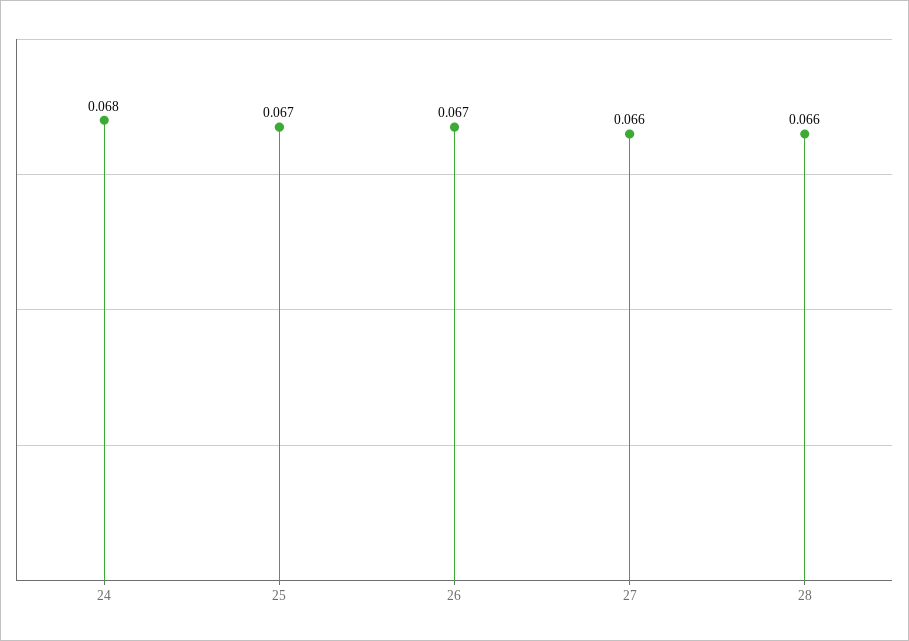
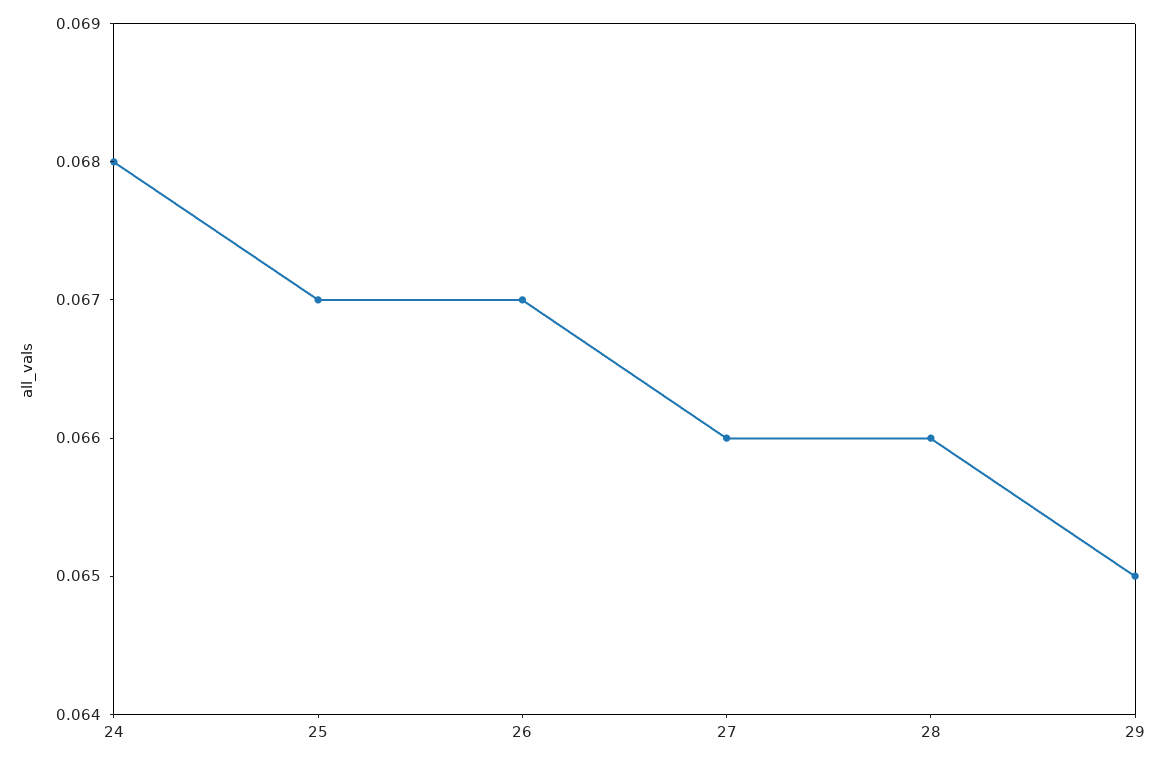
  {
    "24": 0.068,
    "25": 0.067,
    "26": 0.067,
    "27": 0.066,
-   "28": 0.066
+   "28": 0.066,
+   "29": 0.065
  }

